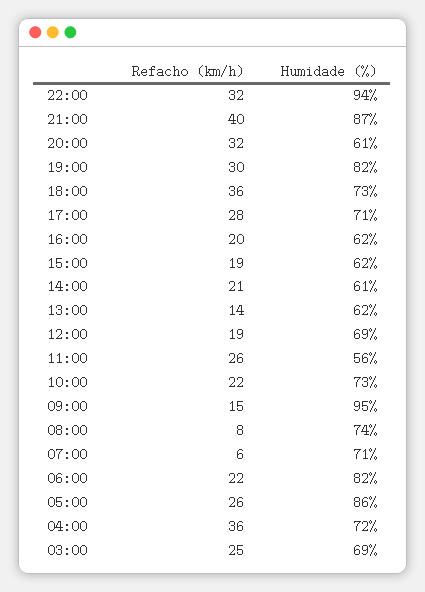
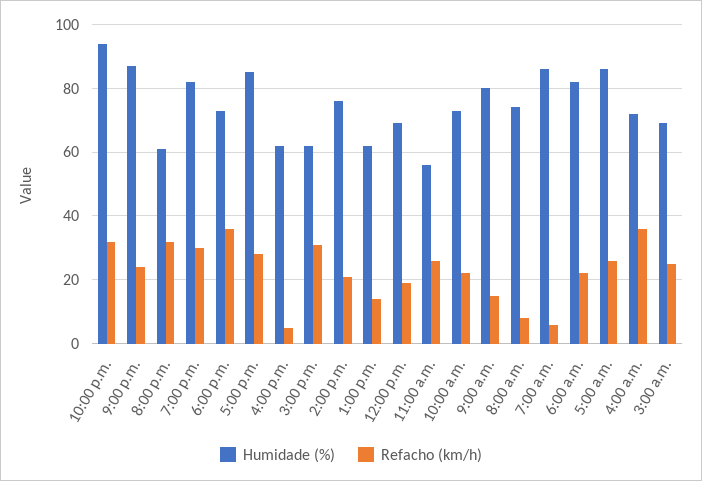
  {
    "Refacho (km/h)": {
      "22:00": 32,
-     "21:00": 40,
+     "21:00": 25,
      "20:00": 32,
      "19:00": 30,
      "18:00": 36,
      "17:00": 28,
-     "16:00": 20,
+     "16:00": 5,
-     "15:00": 19,
+     "15:00": 30,
      "14:00": 21,
      "13:00": 14,
      "12:00": 19,
      "11:00": 26,
      "10:00": 22,
      "09:00": 15,
      "08:00": 8,
      "07:00": 6,
      "06:00": 22,
      "05:00": 26,
      "04:00": 36,
      "03:00": 25
    },
    "Humidade (%)": {
      "22:00": 94,
      "21:00": 87,
      "20:00": 61,
      "19:00": 82,
      "18:00": 73,
-     "17:00": 71,
+     "17:00": 85,
      "16:00": 62,
      "15:00": 62,
-     "14:00": 61,
+     "14:00": 75,
      "13:00": 62,
      "12:00": 69,
      "11:00": 56,
      "10:00": 73,
-     "09:00": 95,
+     "09:00": 80,
      "08:00": 74,
-     "07:00": 71,
+     "07:00": 85,
      "06:00": 82,
      "05:00": 86,
      "04:00": 72,
      "03:00": 69
    }
  }

